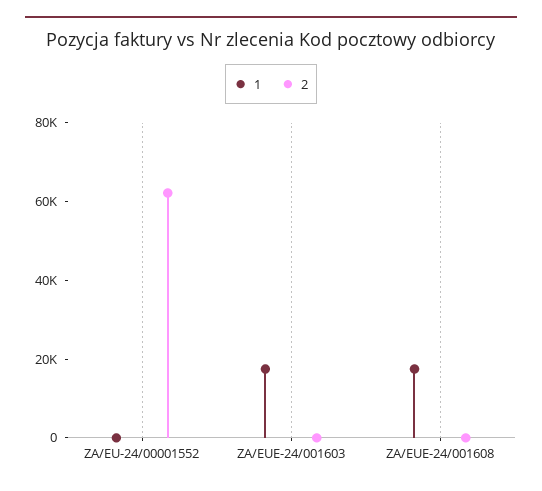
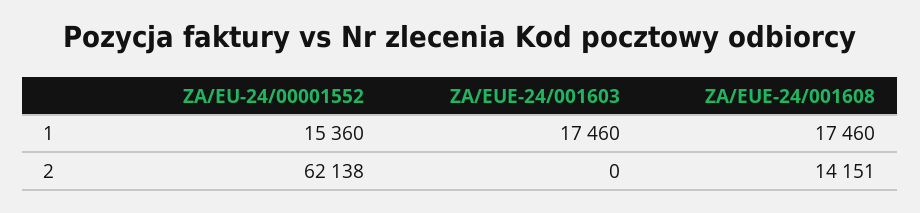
  {
    "1": {
-     "ZA/EU-24/00001552": 0,
+     "ZA/EU-24/00001552": 15360,
      "ZA/EUE-24/001603": 17460,
      "ZA/EUE-24/001608": 17460
    },
    "2": {
      "ZA/EU-24/00001552": 62138,
      "ZA/EUE-24/001603": 0,
-     "ZA/EUE-24/001608": 0
+     "ZA/EUE-24/001608": 14151
    }
  }

